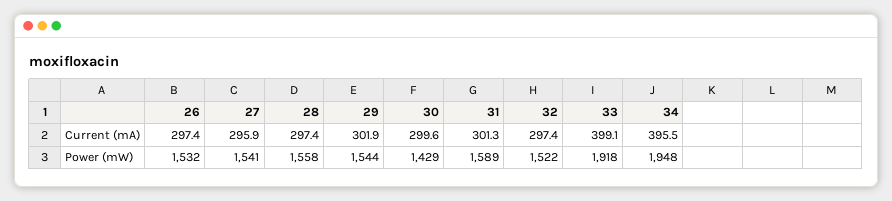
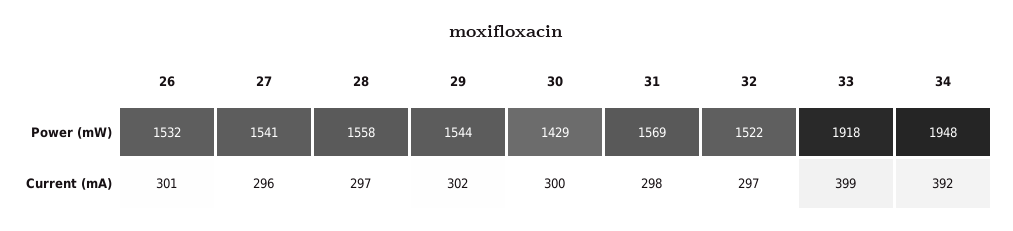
  {
    "26": {
-     "Current (mA)": 297.4,
+     "Current (mA)": 301,
      "Power (mW)": 1532
    },
    "27": {
      "Current (mA)": 295.9,
      "Power (mW)": 1541
    },
    "28": {
      "Current (mA)": 297.4,
      "Power (mW)": 1558
    },
    "29": {
      "Current (mA)": 301.9,
      "Power (mW)": 1544
    },
    "30": {
      "Current (mA)": 299.6,
      "Power (mW)": 1429
    },
    "31": {
-     "Current (mA)": 301.3,
+     "Current (mA)": 298,
-     "Power (mW)": 1589
+     "Power (mW)": 1569
    },
    "32": {
      "Current (mA)": 297.4,
      "Power (mW)": 1522
    },
    "33": {
      "Current (mA)": 399.1,
      "Power (mW)": 1918
    },
    "34": {
-     "Current (mA)": 395.5,
+     "Current (mA)": 392,
      "Power (mW)": 1948
    }
  }

